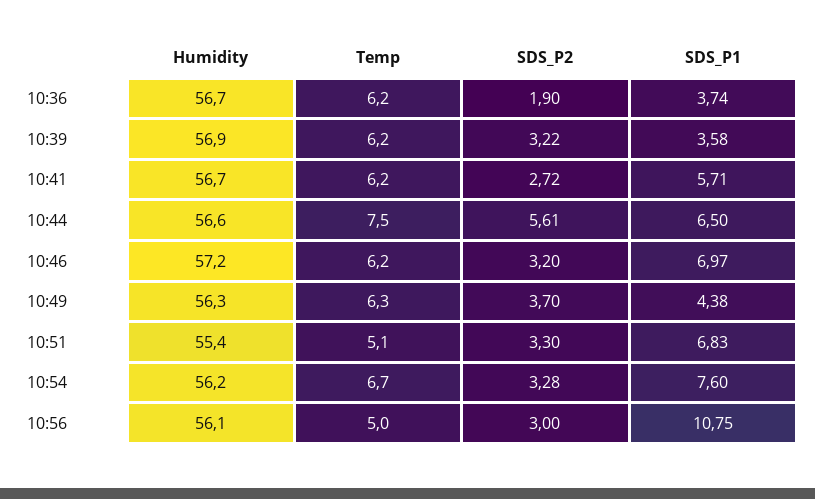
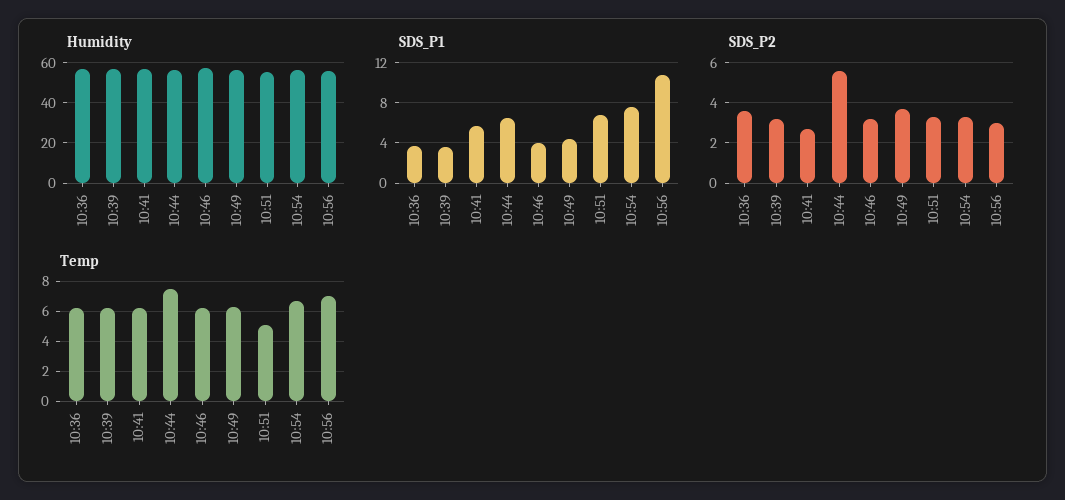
  {
    "Humidity": {
      "10:36": 56.7,
      "10:39": 56.9,
      "10:41": 56.7,
      "10:44": 56.6,
      "10:46": 57.2,
      "10:49": 56.3,
      "10:51": 55.4,
      "10:54": 56.2,
      "10:56": 56.1
    },
    "Temp": {
      "10:36": 6.2,
      "10:39": 6.2,
      "10:41": 6.2,
      "10:44": 7.5,
      "10:46": 6.2,
      "10:49": 6.3,
      "10:51": 5.1,
      "10:54": 6.7,
-     "10:56": 5
+     "10:56": 7
    },
    "SDS_P2": {
-     "10:36": 1.9,
+     "10:36": 3.5,
      "10:39": 3.22,
      "10:41": 2.72,
      "10:44": 5.61,
      "10:46": 3.2,
      "10:49": 3.7,
      "10:51": 3.3,
      "10:54": 3.28,
      "10:56": 3
    },
    "SDS_P1": {
      "10:36": 3.74,
      "10:39": 3.58,
      "10:41": 5.71,
      "10:44": 6.5,
-     "10:46": 6.97,
+     "10:46": 4,
      "10:49": 4.38,
      "10:51": 6.83,
      "10:54": 7.6,
      "10:56": 10.75
    }
  }

